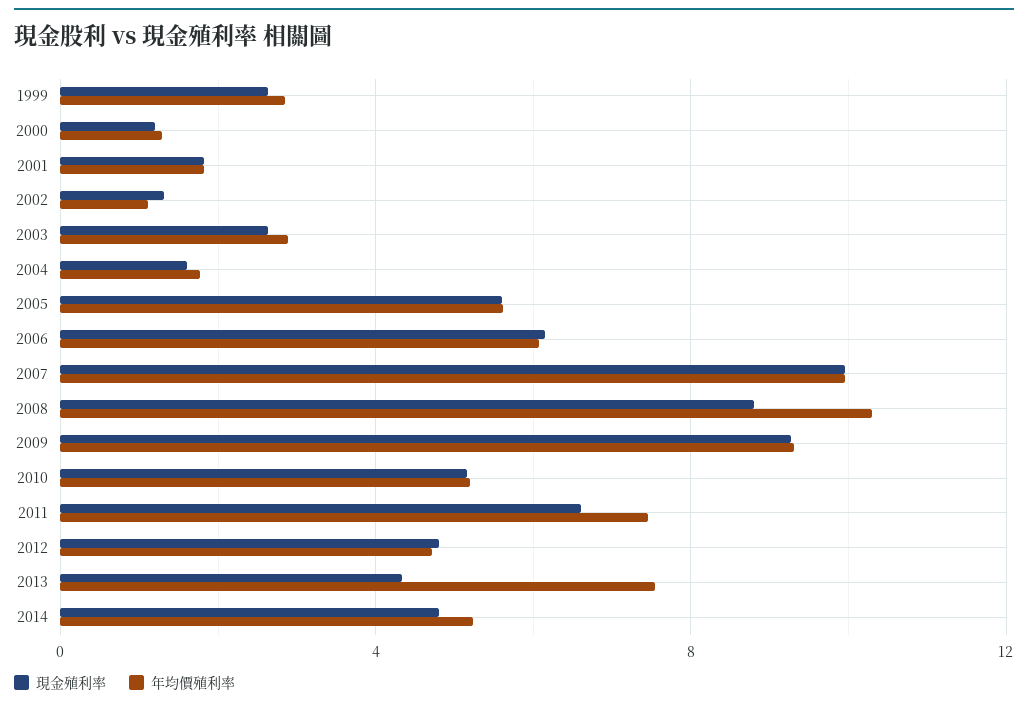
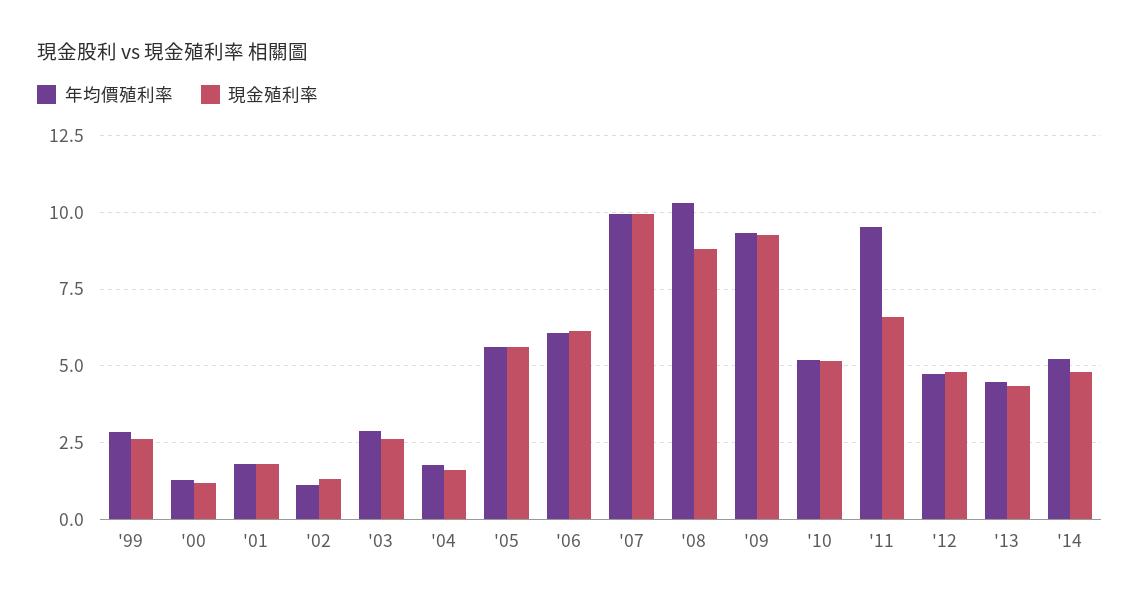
  {
    "現金殖利率": {
      "1999": 2.75,
      "2000": 1.25,
      "2001": 1.75,
      "2002": 1.25,
      "2003": 2.75,
      "2004": 1.5,
      "2005": 5.5,
      "2006": 6.25,
      "2007": 10,
      "2008": 8.75,
      "2009": 9.25,
      "2010": 5.25,
      "2011": 6.5,
      "2012": 4.75,
      "2013": 4.25,
      "2014": 4.75
    },
    "年均價殖利率": {
      "1999": 2.75,
      "2000": 1.25,
      "2001": 1.75,
      "2002": 1,
      "2003": 3,
      "2004": 1.75,
      "2005": 5.5,
      "2006": 6,
      "2007": 10,
      "2008": 10.25,
      "2009": 9.25,
      "2010": 5.25,
-     "2011": 7.5,
+     "2011": 9.5,
      "2012": 4.75,
-     "2013": 7.5,
+     "2013": 4.5,
      "2014": 5.25
    }
  }

